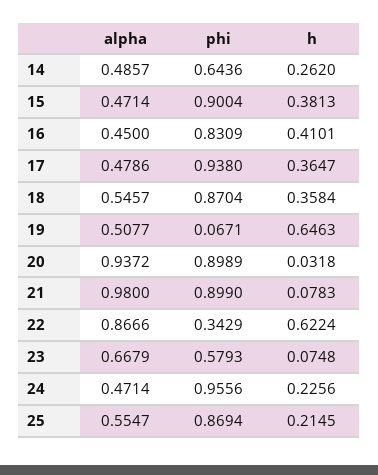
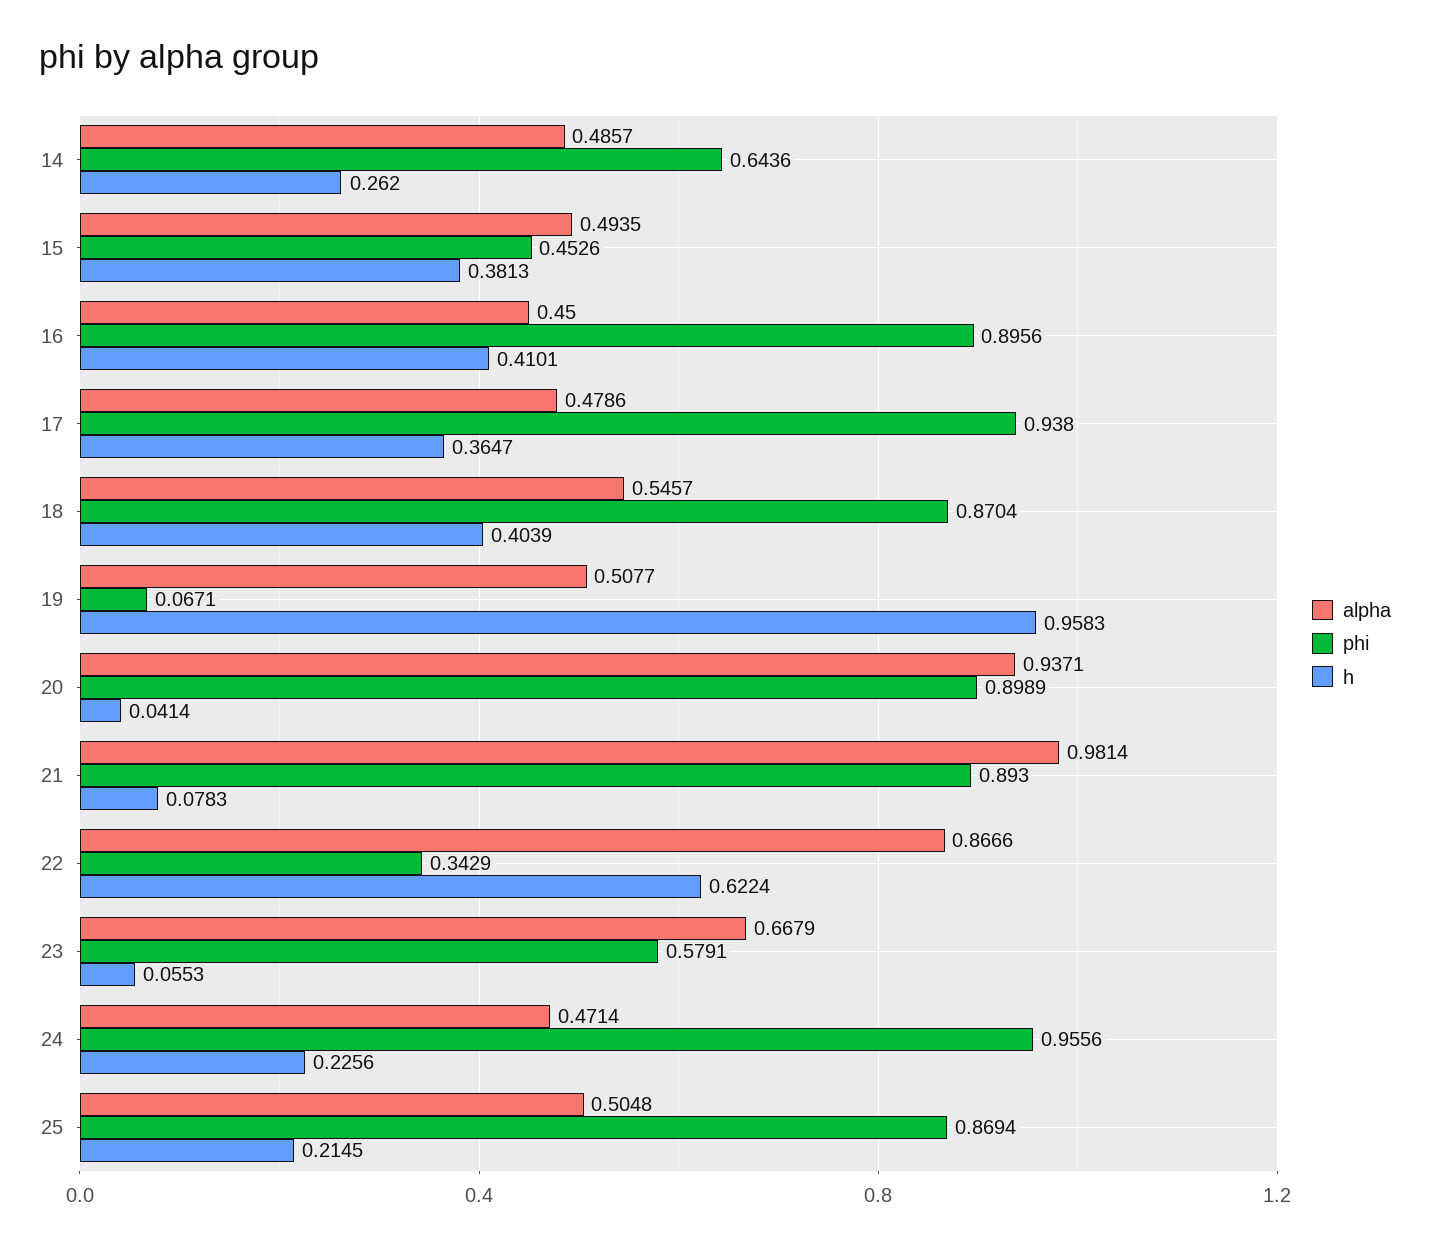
  {
    "alpha": {
      "14": 0.4857,
-     "15": 0.4714,
+     "15": 0.4935,
      "16": 0.45,
      "17": 0.4786,
      "18": 0.5457,
      "19": 0.5077,
-     "20": 0.9372,
+     "20": 0.9371,
-     "21": 0.98,
+     "21": 0.9814,
      "22": 0.8666,
      "23": 0.6679,
      "24": 0.4714,
-     "25": 0.5547
+     "25": 0.5048
    },
    "phi": {
      "14": 0.6436,
-     "15": 0.9004,
+     "15": 0.4526,
-     "16": 0.8309,
+     "16": 0.8956,
      "17": 0.938,
      "18": 0.8704,
      "19": 0.0671,
      "20": 0.8989,
-     "21": 0.899,
+     "21": 0.893,
      "22": 0.3429,
-     "23": 0.5793,
+     "23": 0.5791,
      "24": 0.9556,
      "25": 0.8694
    },
    "h": {
      "14": 0.262,
      "15": 0.3813,
      "16": 0.4101,
      "17": 0.3647,
-     "18": 0.3584,
+     "18": 0.4039,
-     "19": 0.6463,
+     "19": 0.9583,
-     "20": 0.0318,
+     "20": 0.0414,
      "21": 0.0783,
      "22": 0.6224,
-     "23": 0.0748,
+     "23": 0.0553,
      "24": 0.2256,
      "25": 0.2145
    }
  }

